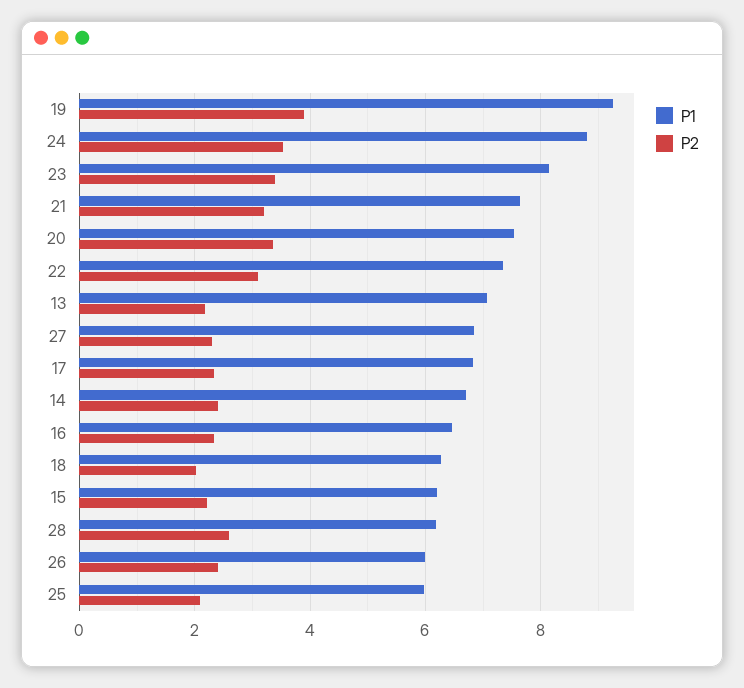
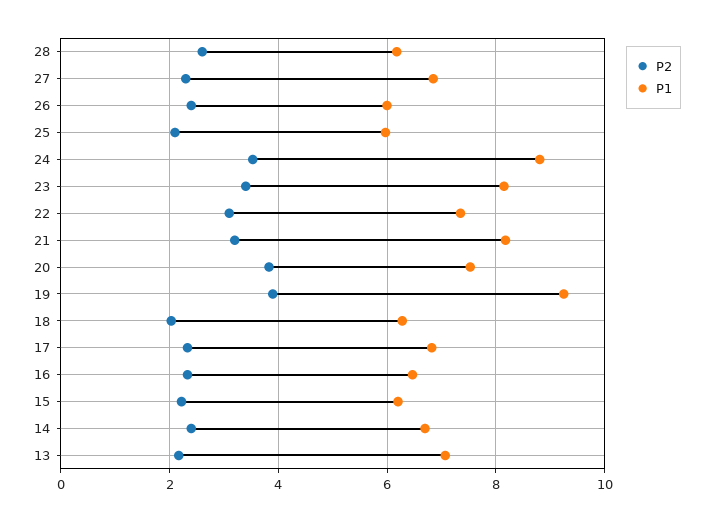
  {
    "P1": {
      "19": 9.2,
      "24": 8.8,
      "23": 8.2,
-     "21": 7.6,
+     "21": 8.2,
      "20": 7.6,
      "22": 7.4,
      "13": 7,
      "27": 6.8,
      "17": 6.8,
      "14": 6.8,
      "16": 6.4,
      "18": 6.2,
      "15": 6.2,
      "28": 6.2,
      "26": 6,
      "25": 6
    },
    "P2": {
      "19": 4,
      "24": 3.6,
      "23": 3.4,
      "21": 3.2,
-     "20": 3.4,
+     "20": 3.8,
      "22": 3.2,
      "13": 2.2,
      "27": 2.4,
      "17": 2.4,
      "14": 2.4,
      "16": 2.4,
      "18": 2,
      "15": 2.2,
      "28": 2.6,
      "26": 2.4,
      "25": 2.2
    }
  }

